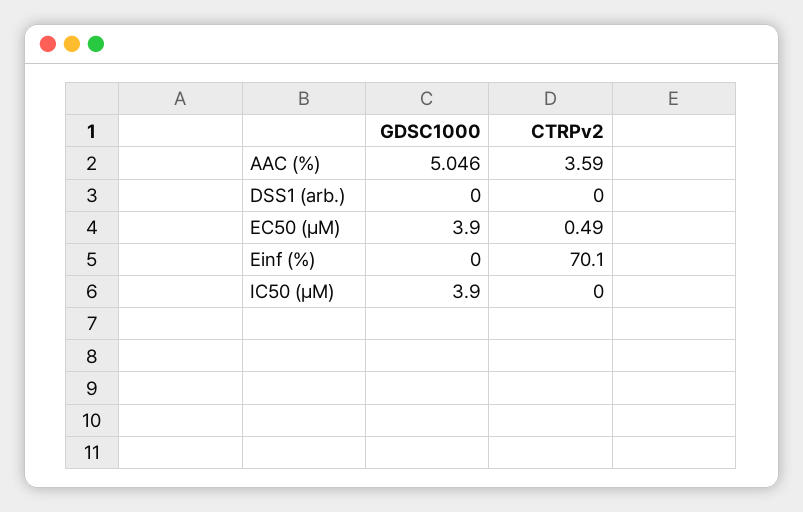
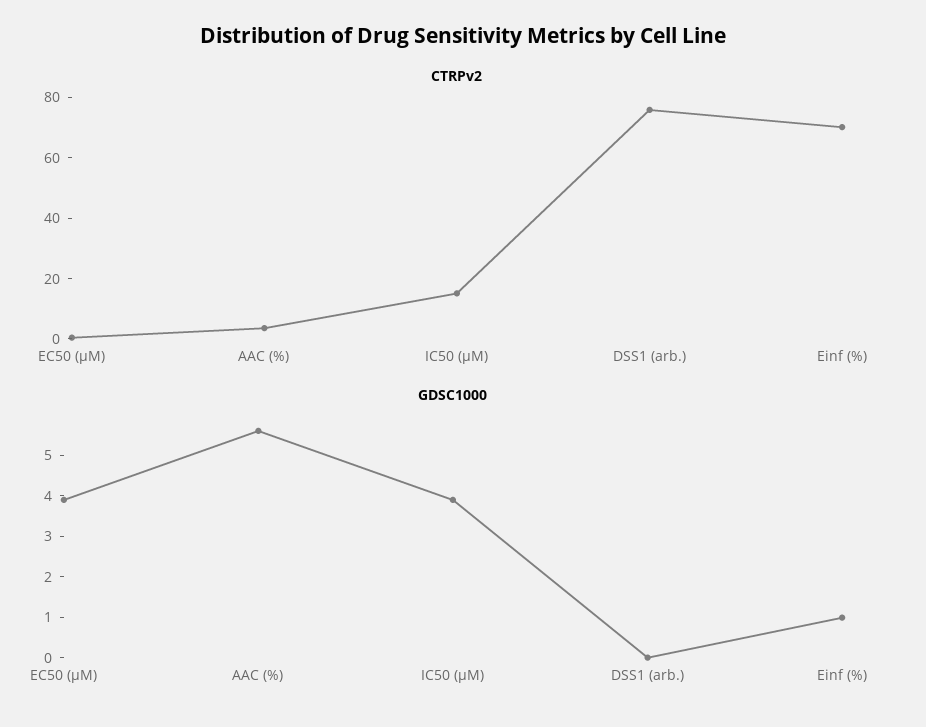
  {
    "GDSC1000": {
-     "AAC (%)": 5.046,
+     "AAC (%)": 5.6,
      "DSS1 (arb.)": 0,
      "EC50 (µM)": 3.9,
-     "Einf (%)": 0,
+     "Einf (%)": 1,
      "IC50 (µM)": 3.9
    },
    "CTRPv2": {
      "AAC (%)": 3.59,
-     "DSS1 (arb.)": 0,
+     "DSS1 (arb.)": 75,
      "EC50 (µM)": 0.49,
      "Einf (%)": 70.1,
-     "IC50 (µM)": 0
+     "IC50 (µM)": 15
    }
  }

